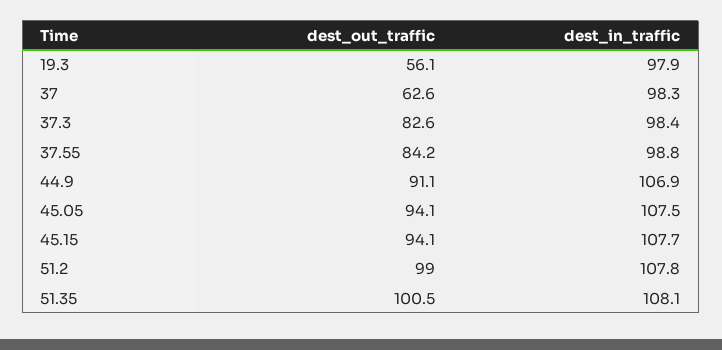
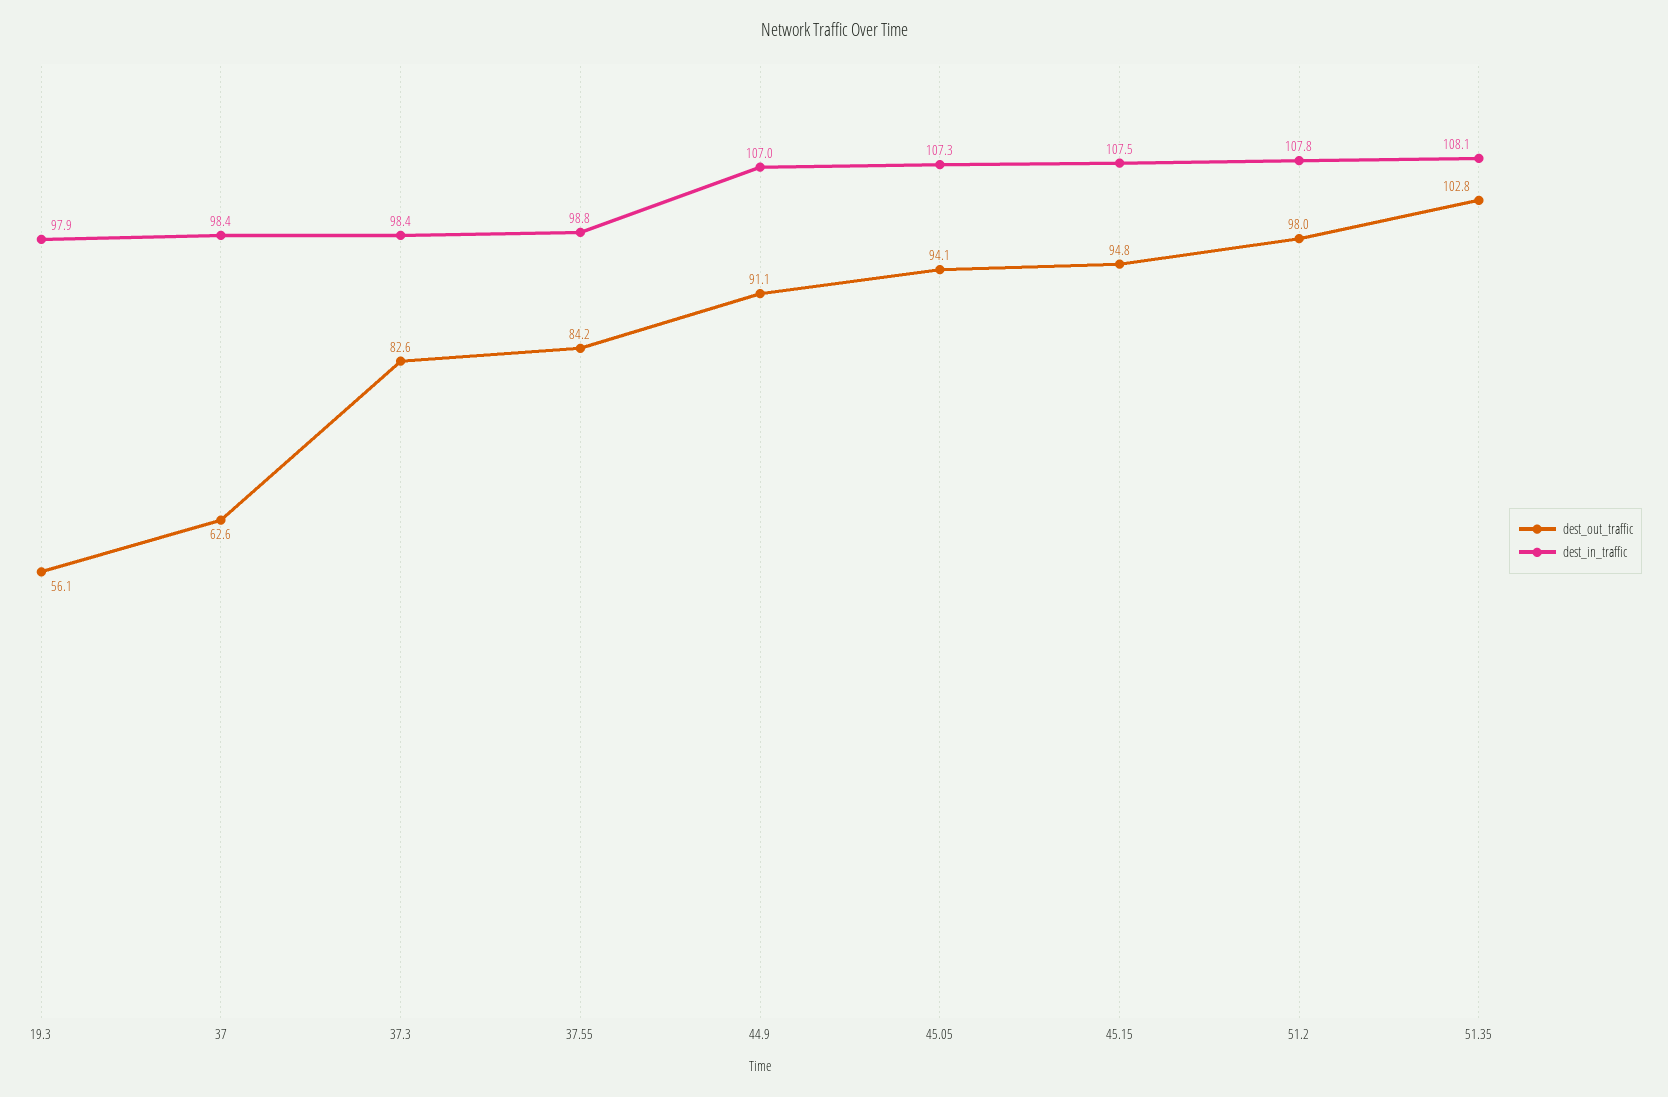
  {
    "dest_out_traffic": {
      "19.3": 56.1,
      "37": 62.6,
      "37.3": 82.6,
      "37.55": 84.2,
      "44.9": 91.1,
      "45.05": 94.1,
-     "45.15": 94.1,
+     "45.15": 94.8,
-     "51.2": 99,
+     "51.2": 98,
-     "51.35": 100.5
+     "51.35": 102.8
    },
    "dest_in_traffic": {
      "19.3": 97.9,
-     "37": 98.3,
+     "37": 98.4,
      "37.3": 98.4,
      "37.55": 98.8,
-     "44.9": 106.9,
+     "44.9": 107,
-     "45.05": 107.5,
+     "45.05": 107.3,
-     "45.15": 107.7,
+     "45.15": 107.5,
      "51.2": 107.8,
      "51.35": 108.1
    }
  }

